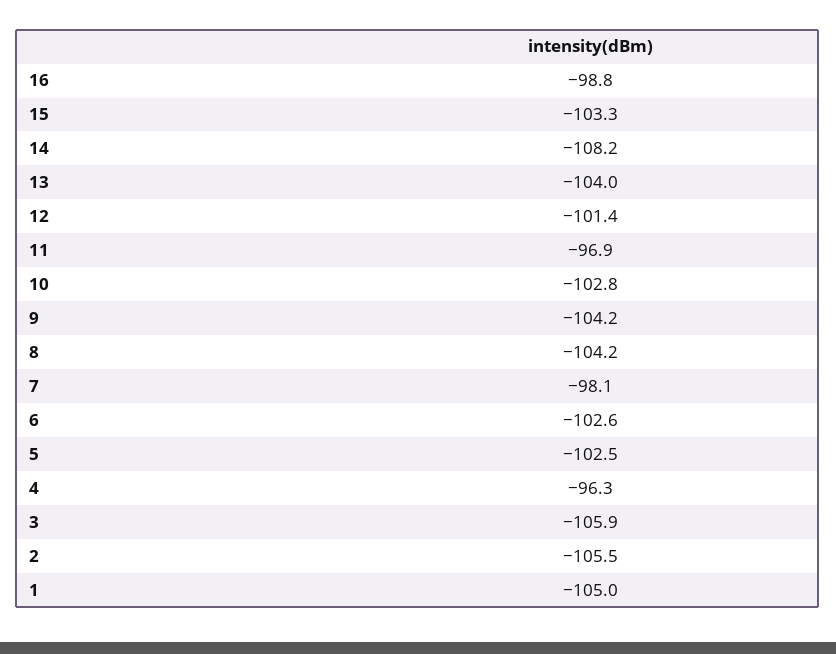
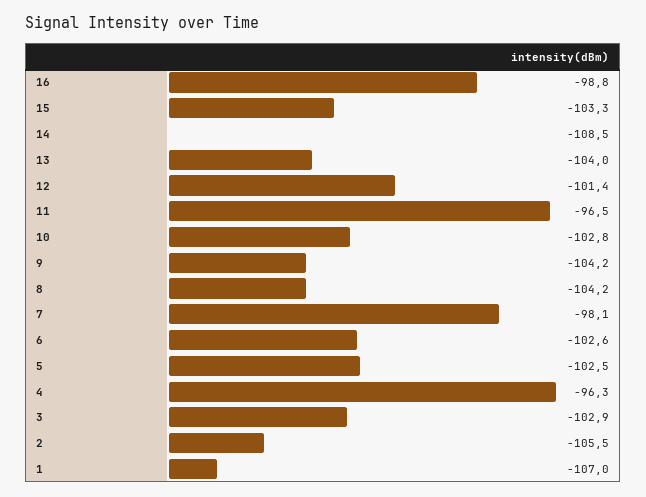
  {
    "16": -98.8,
    "15": -103.3,
-   "14": -108.2,
+   "14": -108.5,
    "13": -104,
    "12": -101.4,
-   "11": -96.9,
+   "11": -96.5,
    "10": -102.8,
    "9": -104.2,
    "8": -104.2,
    "7": -98.1,
    "6": -102.6,
    "5": -102.5,
    "4": -96.3,
-   "3": -105.9,
+   "3": -102.9,
    "2": -105.5,
-   "1": -105
+   "1": -107
  }

